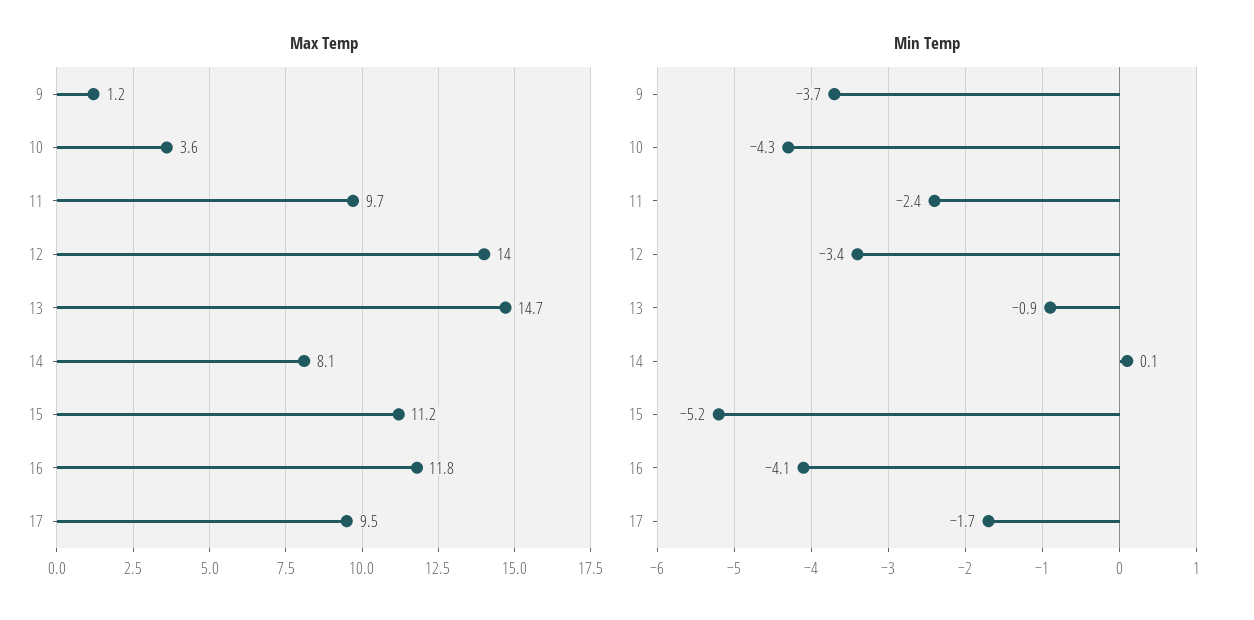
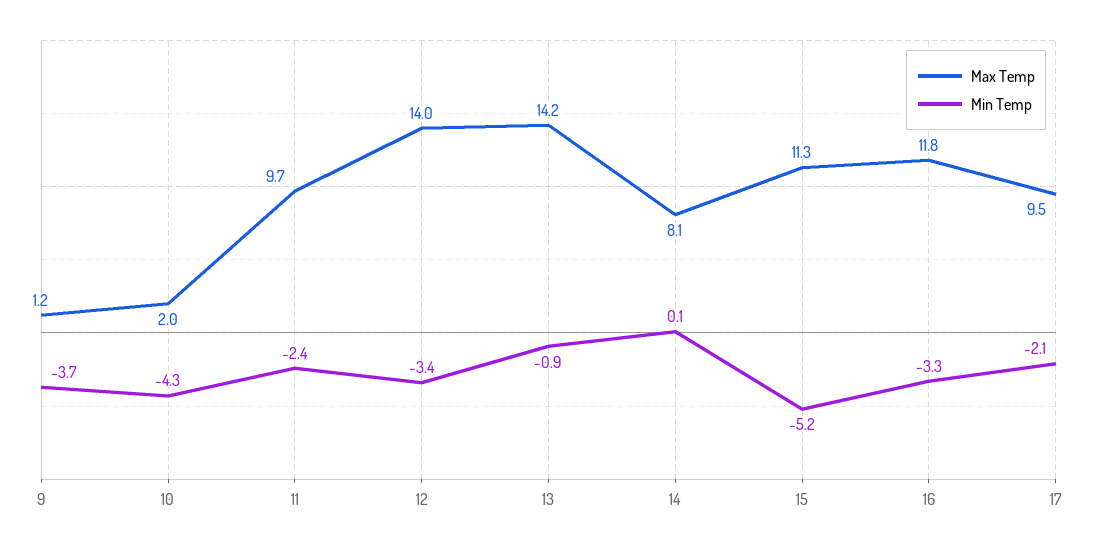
  {
    "Max Temp": {
      "9": 1.2,
-     "10": 3.6,
+     "10": 2,
      "11": 9.7,
      "12": 14,
-     "13": 14.7,
+     "13": 14.2,
      "14": 8.1,
-     "15": 11.2,
+     "15": 11.3,
      "16": 11.8,
      "17": 9.5
    },
    "Min Temp": {
      "9": -3.7,
      "10": -4.3,
      "11": -2.4,
      "12": -3.4,
      "13": -0.9,
      "14": 0.1,
      "15": -5.2,
-     "16": -4.1,
+     "16": -3.3,
-     "17": -1.7
+     "17": -2.1
    }
  }

